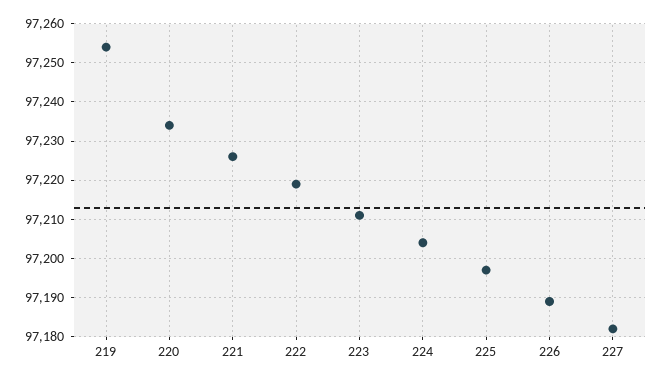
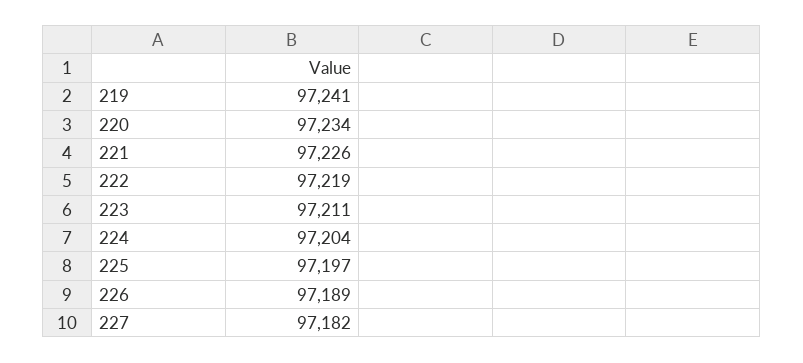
  {
-   "219": 97255,
+   "219": 97241,
    "220": 97234,
    "221": 97226,
    "222": 97219,
    "223": 97211,
    "224": 97204,
    "225": 97197,
    "226": 97189,
    "227": 97182
  }

